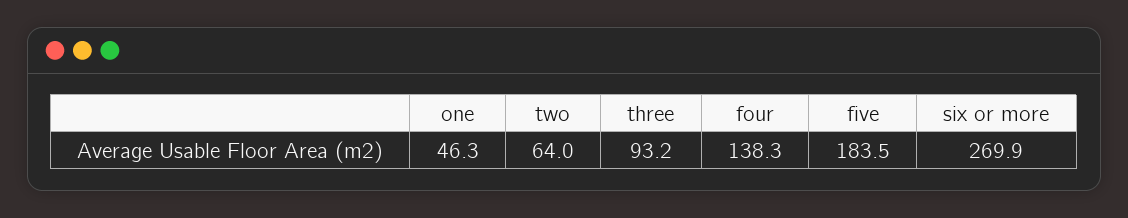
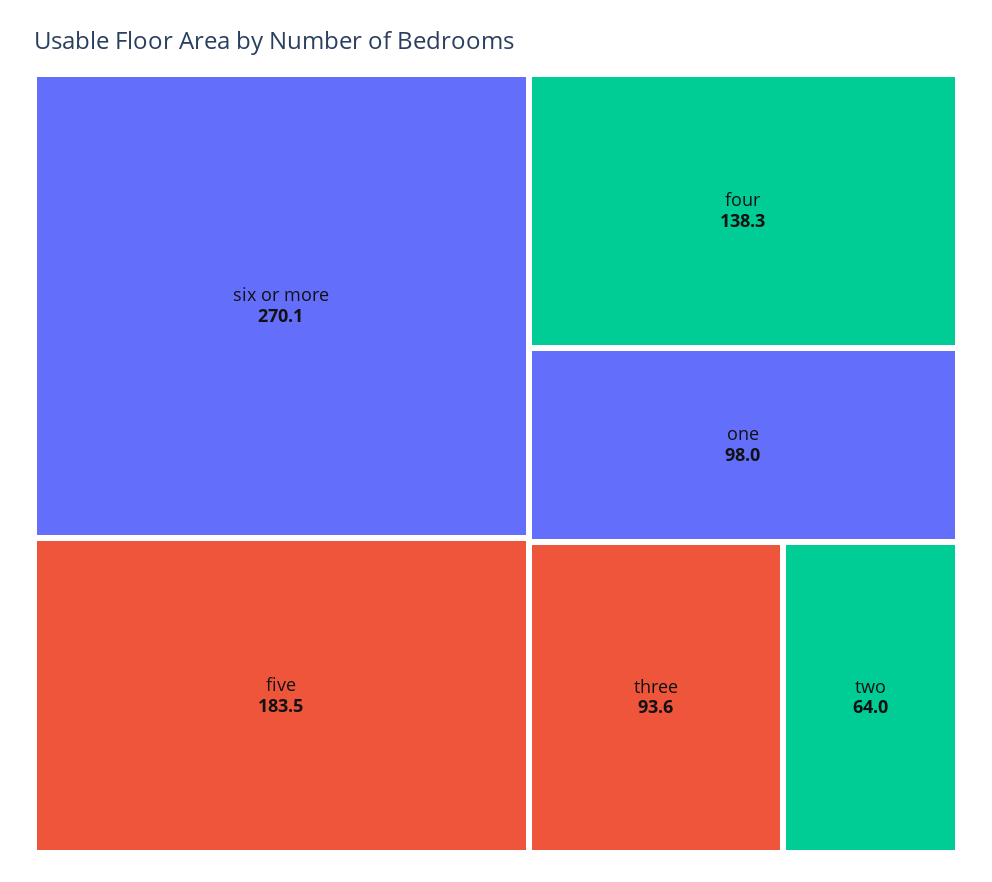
  {
-   "one": 46.3,
+   "one": 98,
    "two": 64,
-   "three": 93.2,
+   "three": 93.6,
    "four": 138.3,
    "five": 183.5,
-   "six or more": 269.9
+   "six or more": 270.1
  }

